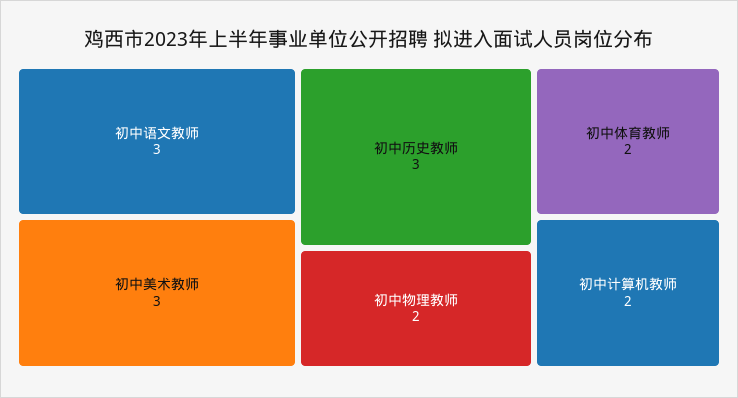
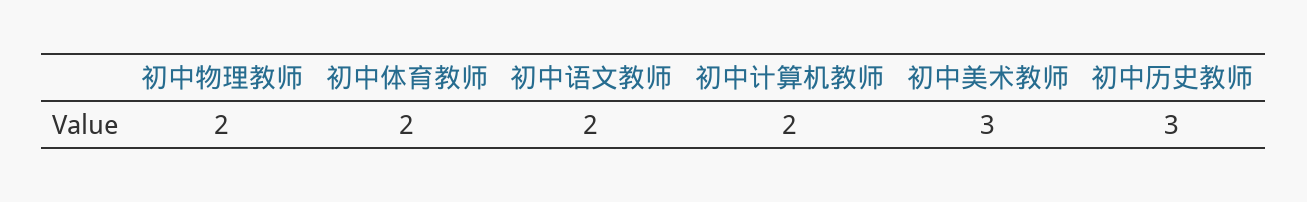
  {
-   "初中语文教师": 3,
+   "初中语文教师": 2,
    "初中美术教师": 3,
    "初中历史教师": 3,
    "初中物理教师": 2,
    "初中体育教师": 2,
    "初中计算机教师": 2
  }

